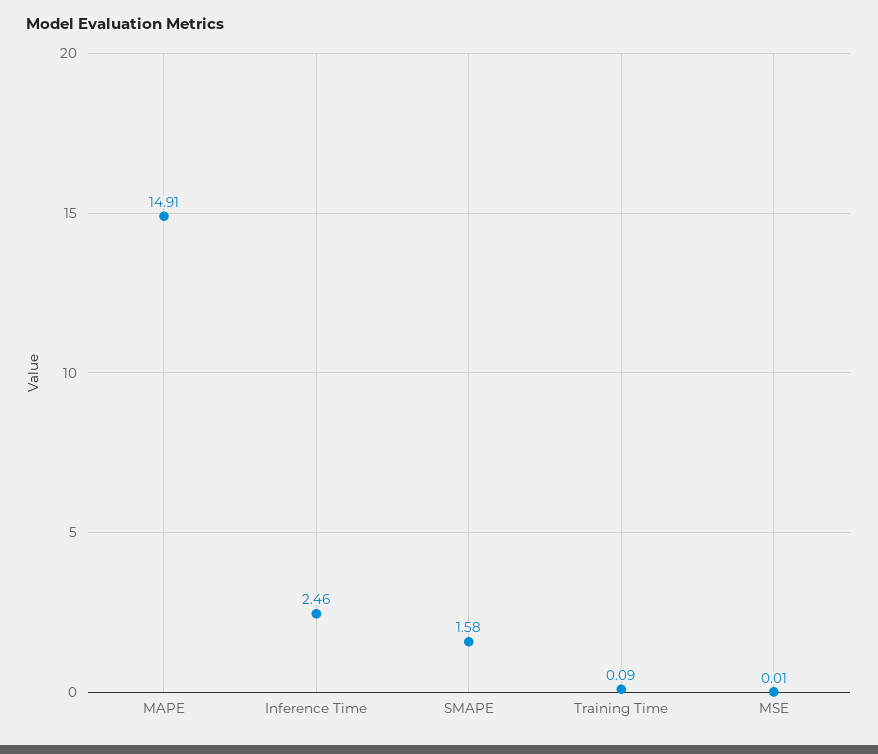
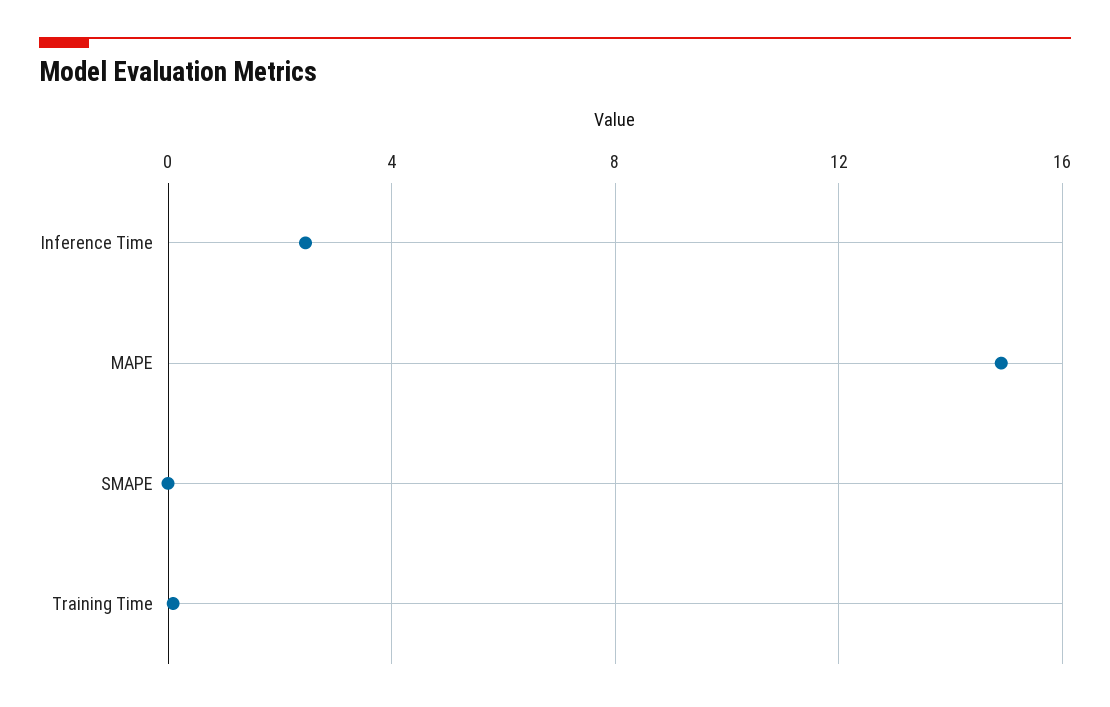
  {
    "MAPE": 14.91,
    "Inference Time": 2.46,
-   "SMAPE": 1.58,
+   "SMAPE": 0,
-   "Training Time": 0.09,
+   "Training Time": 0.09
-   "MSE": 0.01
  }

